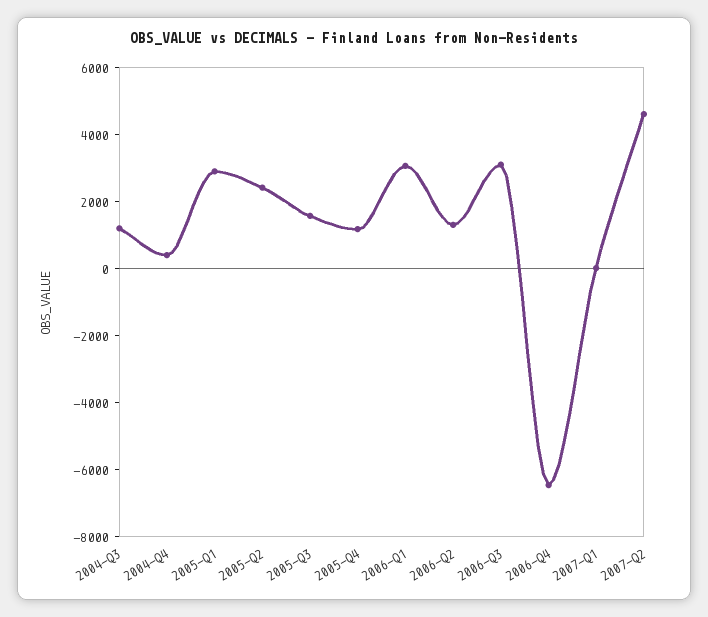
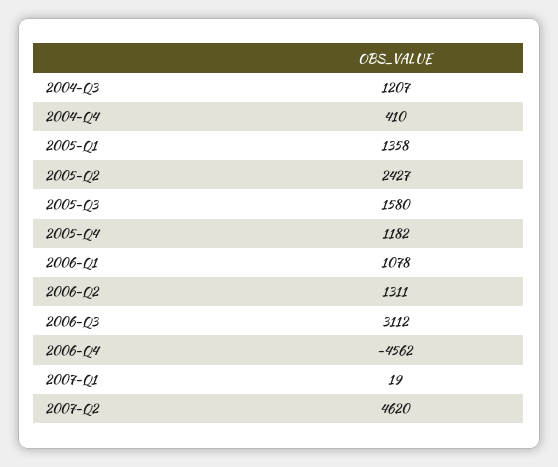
  {
    "2004-Q3": 1207,
    "2004-Q4": 410,
-   "2005-Q1": 3000,
+   "2005-Q1": 1358,
    "2005-Q2": 2427,
    "2005-Q3": 1580,
    "2005-Q4": 1182,
-   "2006-Q1": 3000,
+   "2006-Q1": 1078,
    "2006-Q2": 1311,
    "2006-Q3": 3112,
-   "2006-Q4": -6500,
+   "2006-Q4": -4562,
    "2007-Q1": 19,
    "2007-Q2": 4620
  }

